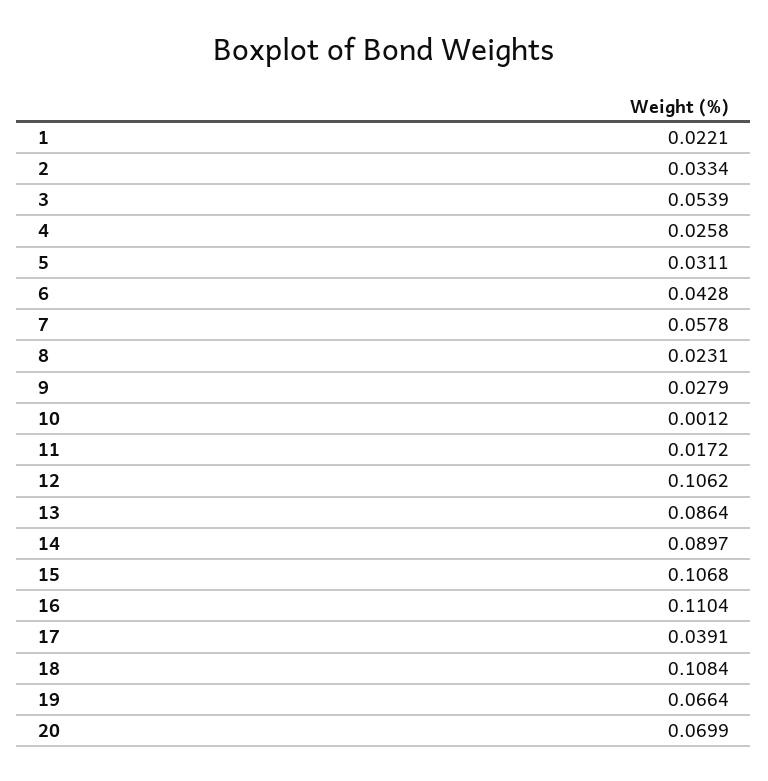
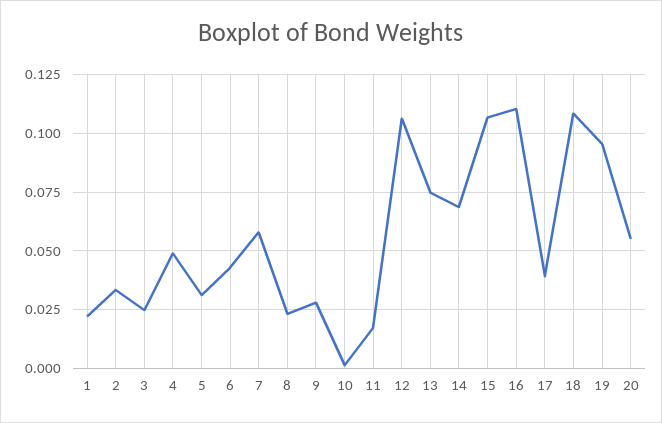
  {
    "1": 0.0221,
    "2": 0.0334,
-   "3": 0.0539,
+   "3": 0.025,
-   "4": 0.0258,
+   "4": 0.05,
    "5": 0.0311,
    "6": 0.0428,
    "7": 0.0578,
    "8": 0.0231,
    "9": 0.0279,
    "10": 0.0012,
    "11": 0.0172,
    "12": 0.1062,
-   "13": 0.0864,
+   "13": 0.075,
-   "14": 0.0897,
+   "14": 0.07,
    "15": 0.1068,
    "16": 0.1104,
    "17": 0.0391,
    "18": 0.1084,
-   "19": 0.0664,
+   "19": 0.095,
-   "20": 0.0699
+   "20": 0.055
  }

